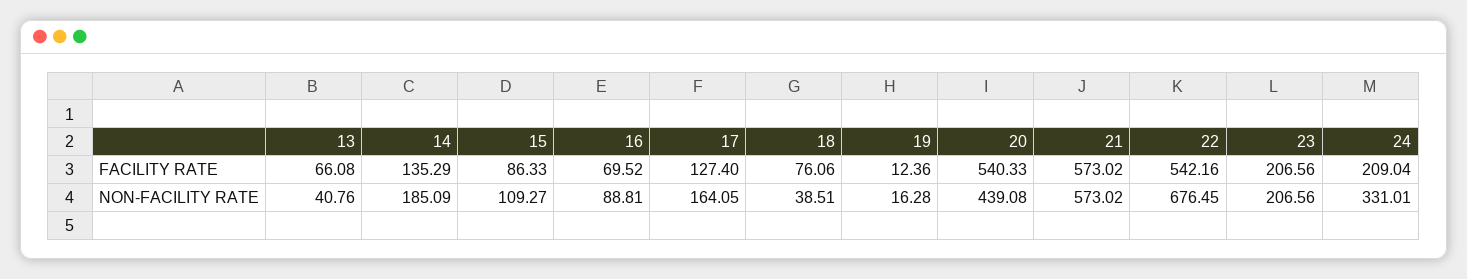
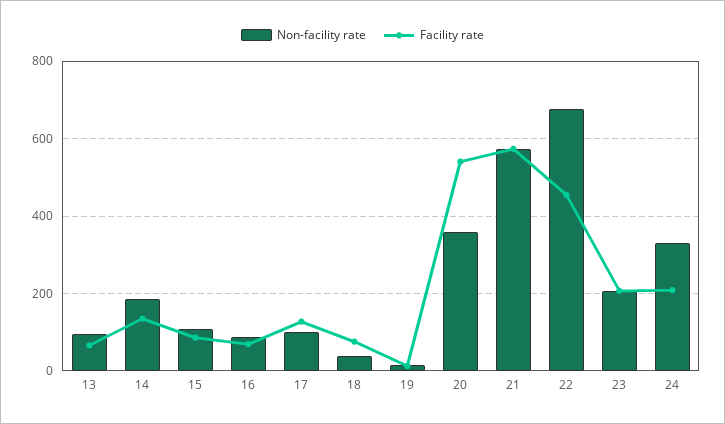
  {
    "FACILITY RATE": {
      "13": 66.08,
      "14": 135.29,
      "15": 86.33,
      "16": 69.52,
      "17": 127.4,
      "18": 76.06,
      "19": 12.36,
      "20": 540.33,
      "21": 573.02,
-     "22": 542.16,
+     "22": 460,
      "23": 206.56,
      "24": 209.04
    },
    "NON-FACILITY RATE": {
-     "13": 40.76,
+     "13": 100,
      "14": 185.09,
      "15": 109.27,
      "16": 88.81,
-     "17": 164.05,
+     "17": 100,
      "18": 38.51,
      "19": 16.28,
-     "20": 439.08,
+     "20": 360,
      "21": 573.02,
      "22": 676.45,
      "23": 206.56,
      "24": 331.01
    }
  }

